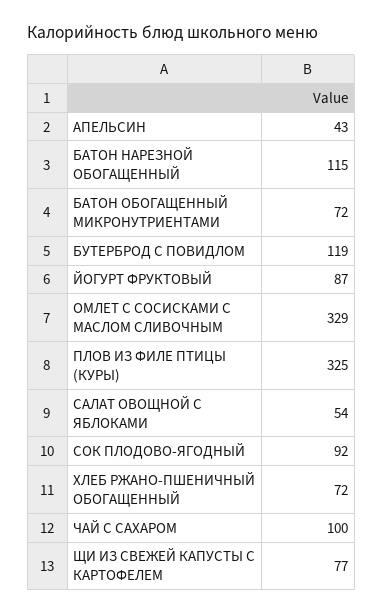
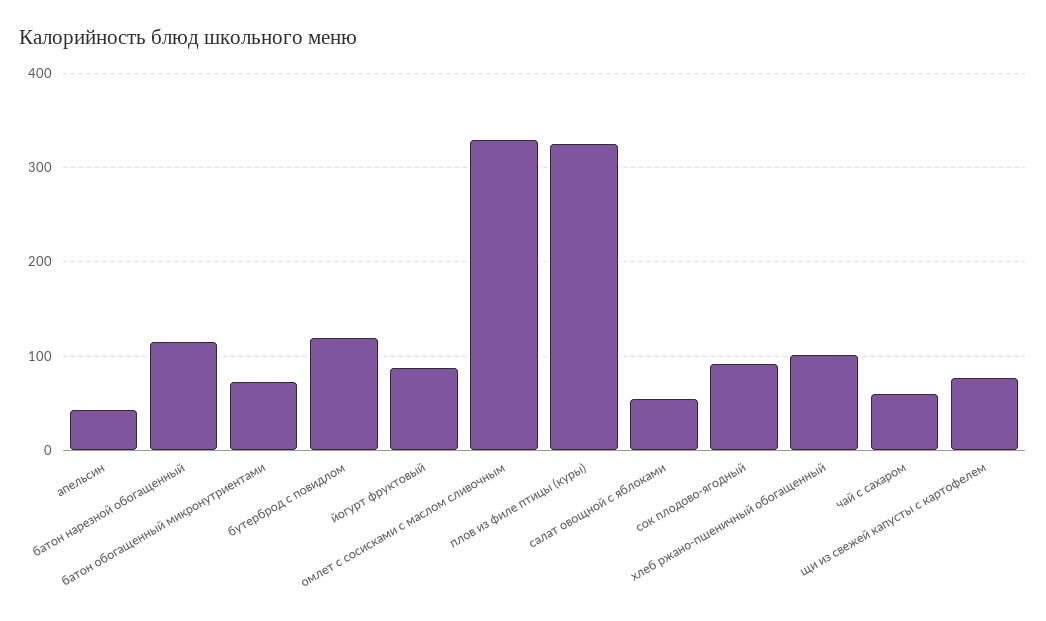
  {
    "АПЕЛЬСИН": 43,
    "БАТОН НАРЕЗНОЙ ОБОГАЩЕННЫЙ": 115,
    "БАТОН ОБОГАЩЕННЫЙ МИКРОНУТРИЕНТАМИ": 72,
    "БУТЕРБРОД С ПОВИДЛОМ": 119,
    "ЙОГУРТ ФРУКТОВЫЙ": 87,
    "ОМЛЕТ С СОСИСКАМИ С МАСЛОМ СЛИВОЧНЫМ": 329,
    "ПЛОВ ИЗ ФИЛЕ ПТИЦЫ (КУРЫ)": 325,
    "САЛАТ ОВОЩНОЙ С ЯБЛОКАМИ": 54,
    "СОК ПЛОДОВО-ЯГОДНЫЙ": 92,
-   "ХЛЕБ РЖАНО-ПШЕНИЧНЫЙ ОБОГАЩЕННЫЙ": 72,
+   "ХЛЕБ РЖАНО-ПШЕНИЧНЫЙ ОБОГАЩЕННЫЙ": 100,
-   "ЧАЙ С САХАРОМ": 100,
+   "ЧАЙ С САХАРОМ": 60,
    "ЩИ ИЗ СВЕЖЕЙ КАПУСТЫ С КАРТОФЕЛЕМ": 77
  }

